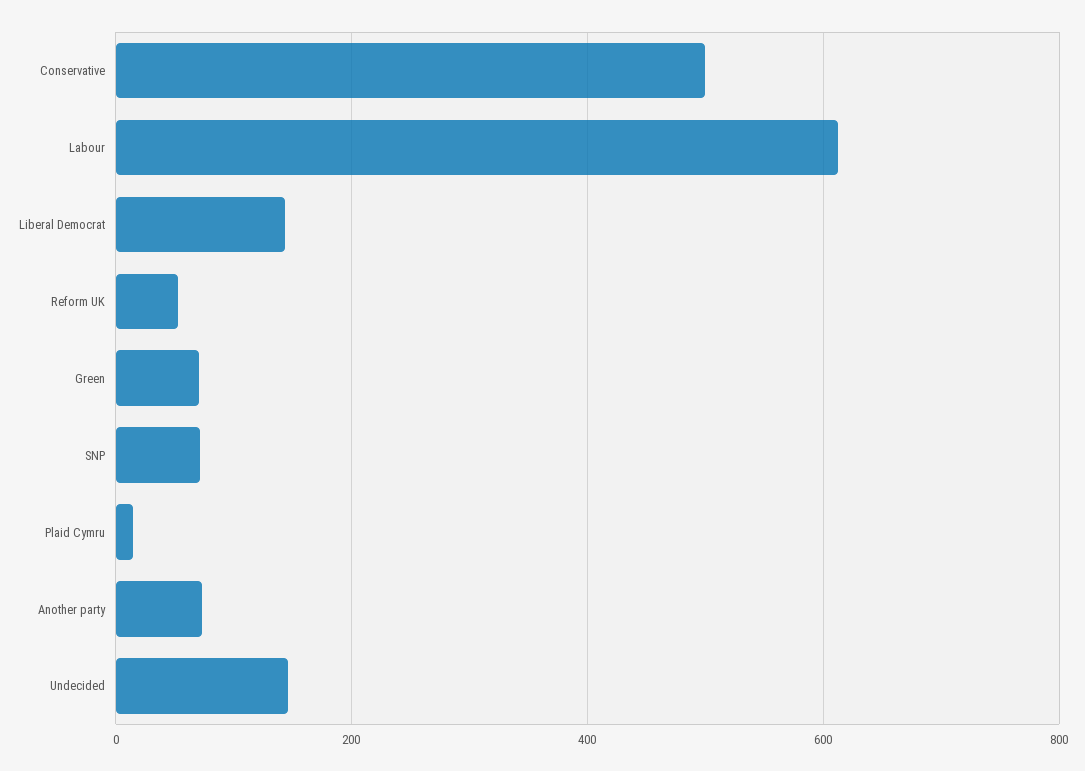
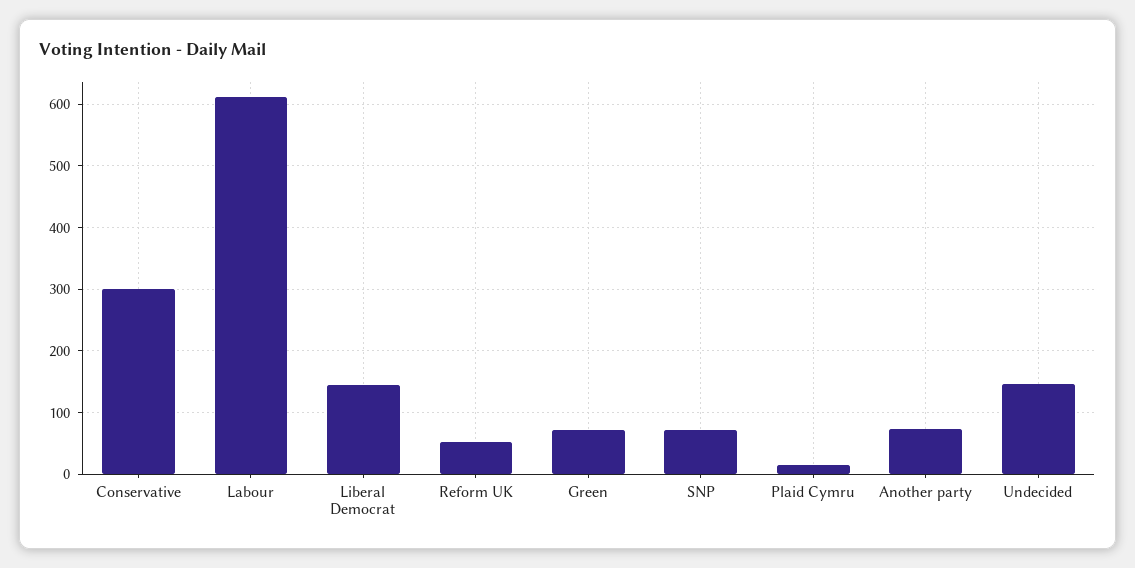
  {
-   "Conservative": 500,
+   "Conservative": 300,
    "Labour": 610,
    "Liberal Democrat": 140,
    "Reform UK": 50,
    "Green": 70,
    "SNP": 70,
    "Plaid Cymru": 20,
    "Another party": 70,
    "Undecided": 150
  }

